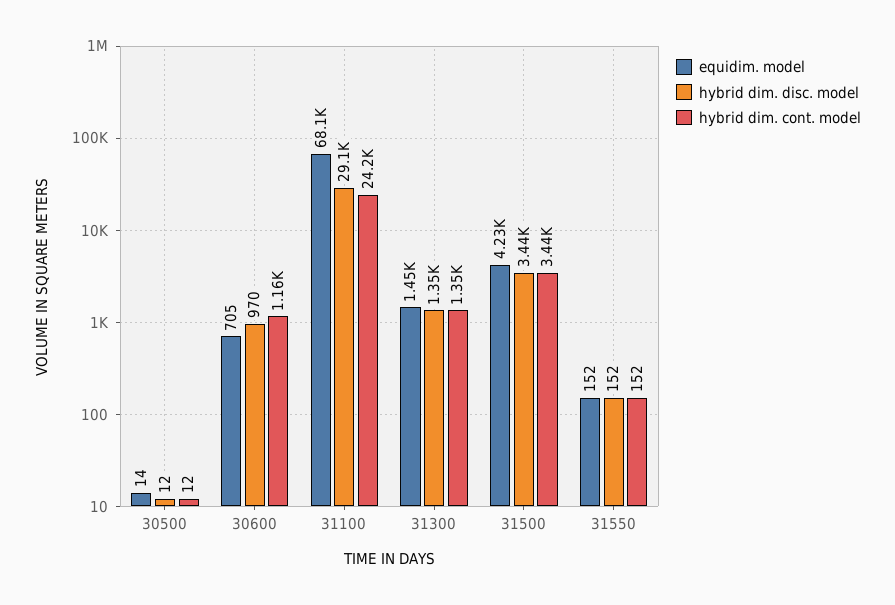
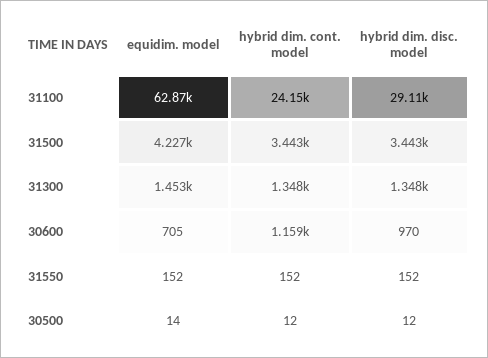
  {
    "equidim. model": {
      "30500": 14,
      "30600": 705,
-     "31100": 68100,
+     "31100": 62870,
      "31300": 1453,
      "31500": 4227,
      "31550": 152
    },
    "hybrid dim. disc. model": {
      "30500": 12,
      "30600": 970,
      "31100": 29110,
      "31300": 1348,
      "31500": 3443,
      "31550": 152
    },
    "hybrid dim. cont. model": {
      "30500": 12,
      "30600": 1159,
      "31100": 24150,
      "31300": 1348,
      "31500": 3443,
      "31550": 152
    }
  }

